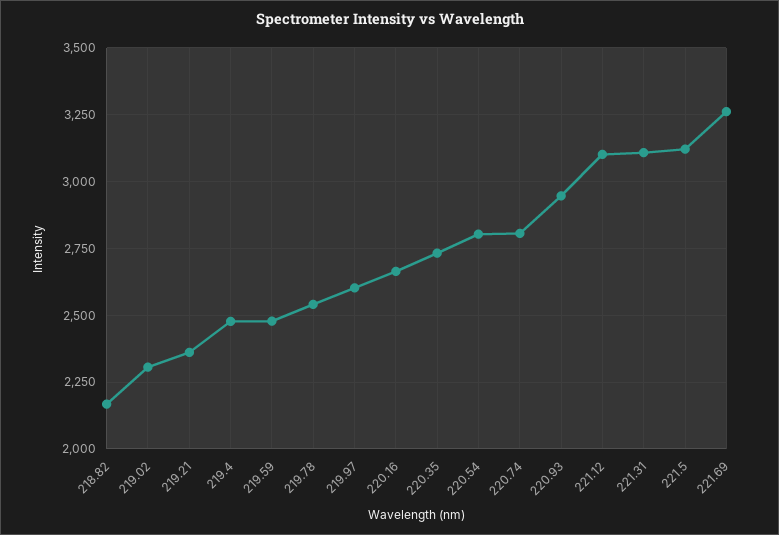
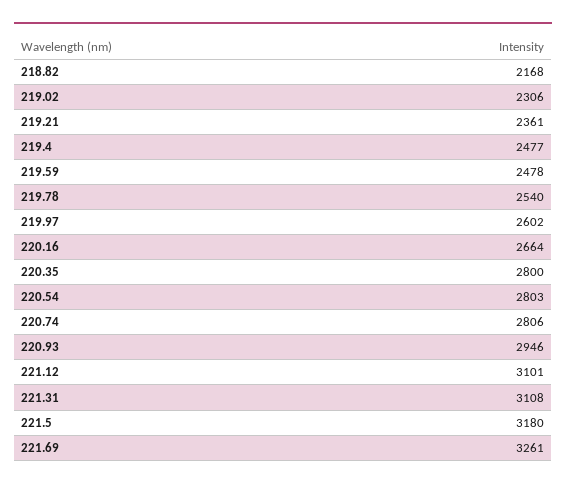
  {
    "218.82": 2168,
    "219.02": 2306,
    "219.21": 2361,
    "219.4": 2477,
    "219.59": 2478,
    "219.78": 2540,
    "219.97": 2602,
    "220.16": 2664,
-   "220.35": 2725,
+   "220.35": 2800,
    "220.54": 2803,
    "220.74": 2806,
    "220.93": 2946,
    "221.12": 3101,
    "221.31": 3108,
-   "221.5": 3125,
+   "221.5": 3180,
    "221.69": 3261
  }

